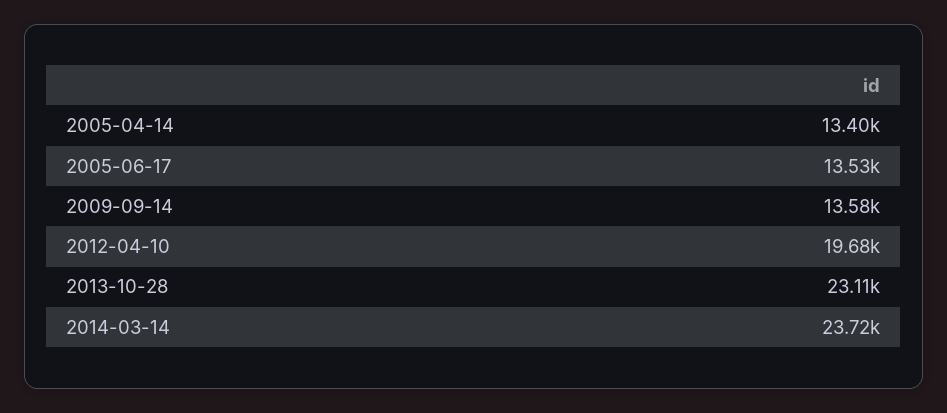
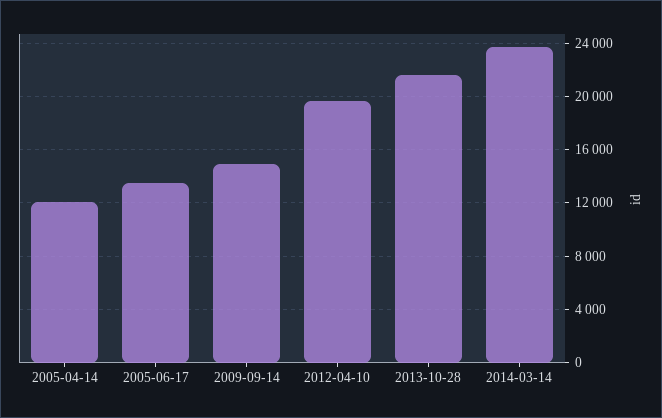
  {
-   "2005-04-14": 13400,
+   "2005-04-14": 12000,
    "2005-06-17": 13530,
-   "2009-09-14": 13580,
+   "2009-09-14": 15000,
    "2012-04-10": 19680,
-   "2013-10-28": 23110,
+   "2013-10-28": 21500,
    "2014-03-14": 23720
  }

